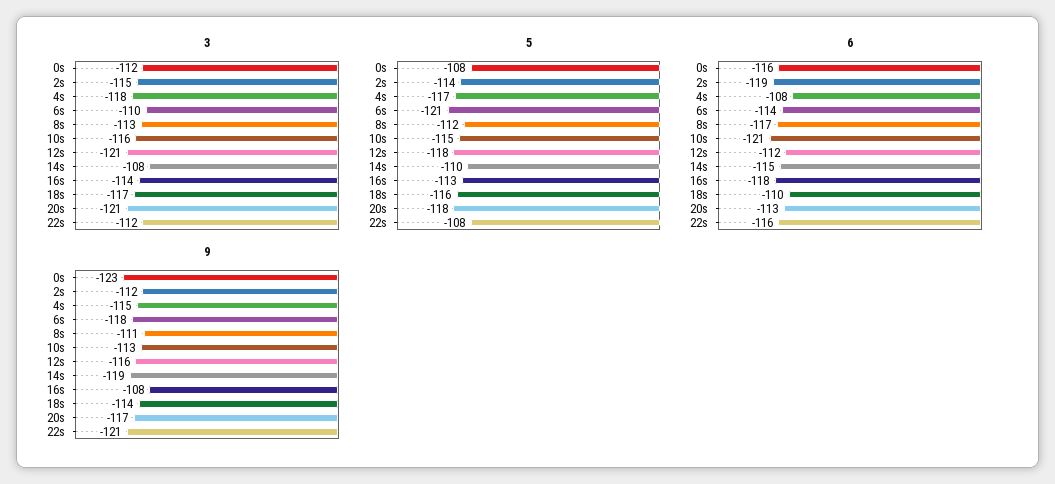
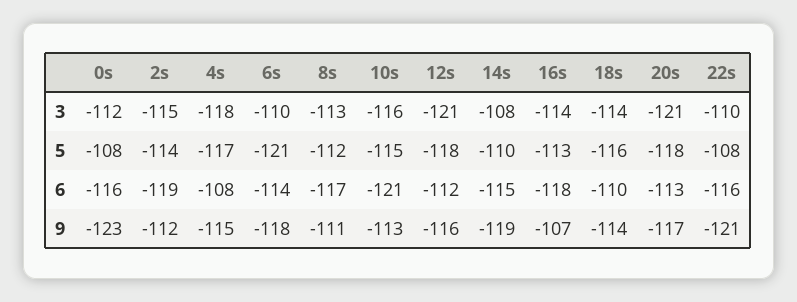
  {
    "3": {
      "0s": -112,
      "2s": -115,
      "4s": -118,
      "6s": -110,
      "8s": -113,
      "10s": -116,
      "12s": -121,
      "14s": -108,
      "16s": -114,
-     "18s": -117,
+     "18s": -114,
      "20s": -121,
-     "22s": -112
+     "22s": -110
    },
    "5": {
      "0s": -108,
      "2s": -114,
      "4s": -117,
      "6s": -121,
      "8s": -112,
      "10s": -115,
      "12s": -118,
      "14s": -110,
      "16s": -113,
      "18s": -116,
      "20s": -118,
      "22s": -108
    },
    "6": {
      "0s": -116,
      "2s": -119,
      "4s": -108,
      "6s": -114,
      "8s": -117,
      "10s": -121,
      "12s": -112,
      "14s": -115,
      "16s": -118,
      "18s": -110,
      "20s": -113,
      "22s": -116
    },
    "9": {
      "0s": -123,
      "2s": -112,
      "4s": -115,
      "6s": -118,
      "8s": -111,
      "10s": -113,
      "12s": -116,
      "14s": -119,
-     "16s": -108,
+     "16s": -107,
      "18s": -114,
      "20s": -117,
      "22s": -121
    }
  }

